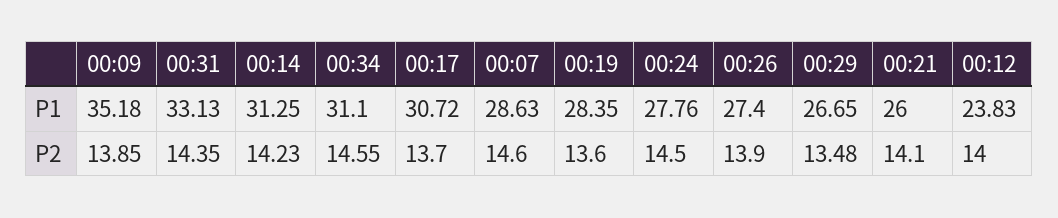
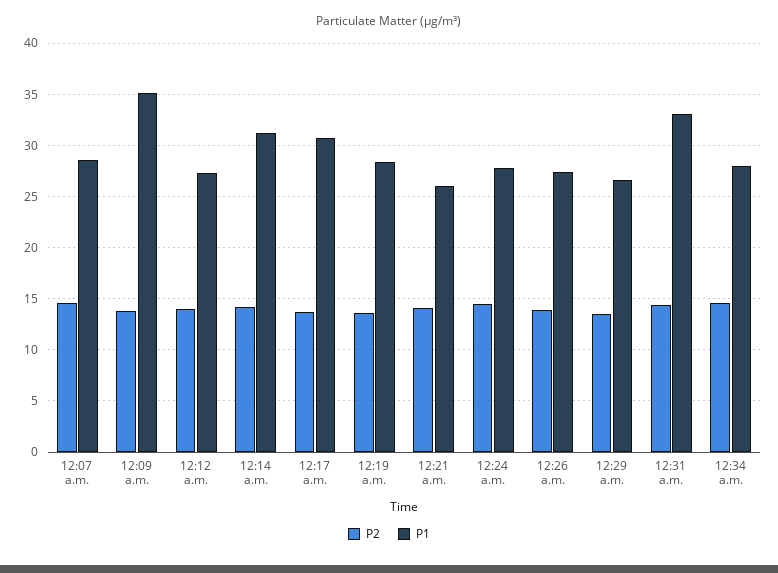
  {
    "P1": {
      "00:09": 35.18,
      "00:31": 33.13,
      "00:14": 31.25,
-     "00:34": 31.1,
+     "00:34": 28,
      "00:17": 30.72,
      "00:07": 28.63,
      "00:19": 28.35,
      "00:24": 27.76,
      "00:26": 27.4,
      "00:29": 26.65,
      "00:21": 26,
-     "00:12": 23.83
+     "00:12": 27
    },
    "P2": {
      "00:09": 13.85,
      "00:31": 14.35,
      "00:14": 14.23,
      "00:34": 14.55,
      "00:17": 13.7,
      "00:07": 14.6,
      "00:19": 13.6,
      "00:24": 14.5,
      "00:26": 13.9,
      "00:29": 13.48,
      "00:21": 14.1,
      "00:12": 14
    }
  }

